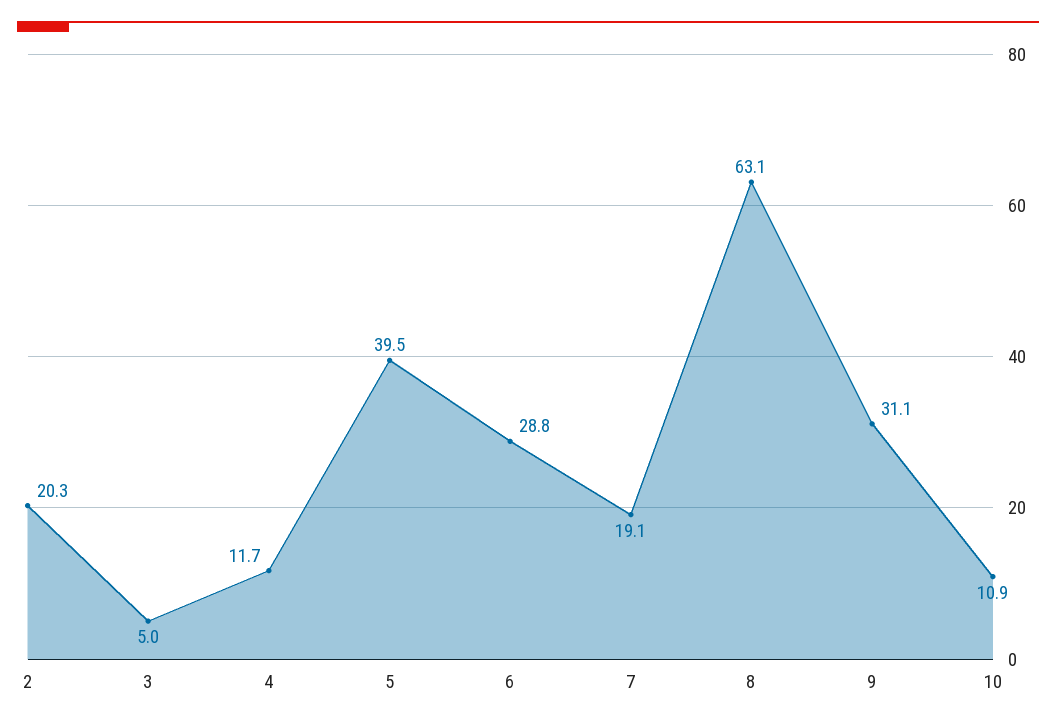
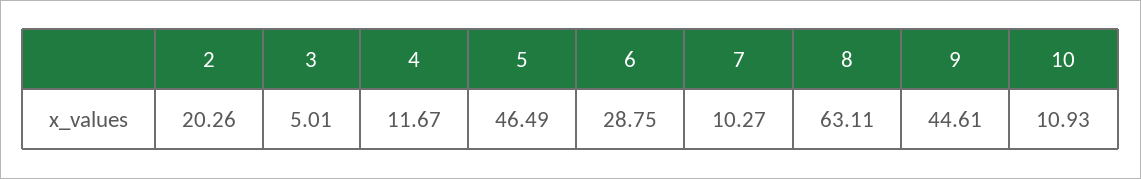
  {
    "2": 20.26,
    "3": 5.01,
    "4": 11.67,
-   "5": 39.5,
+   "5": 46.49,
    "6": 28.75,
-   "7": 19.1,
+   "7": 10.27,
    "8": 63.11,
-   "9": 31.1,
+   "9": 44.61,
    "10": 10.93
  }

